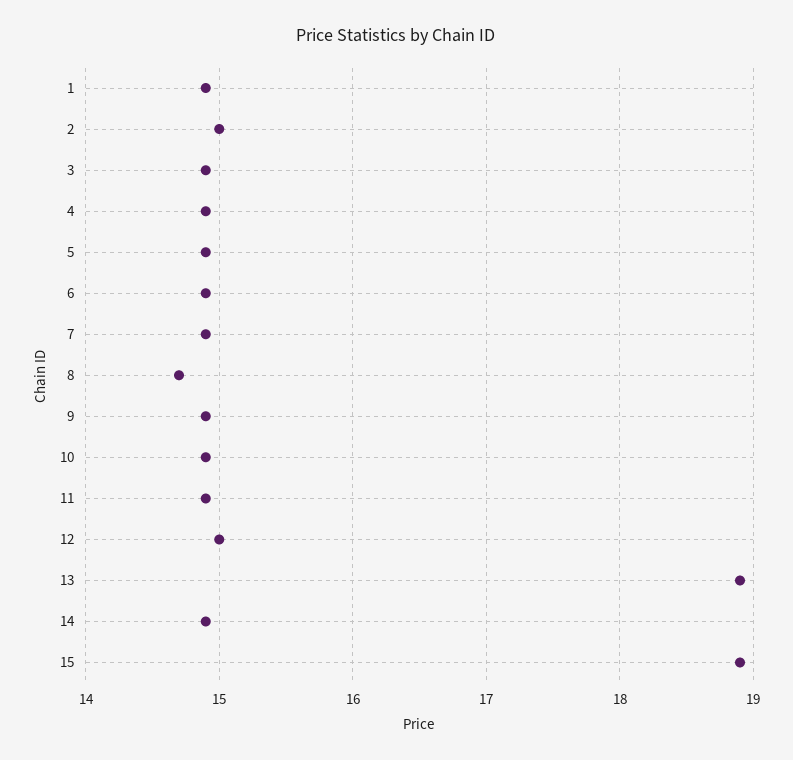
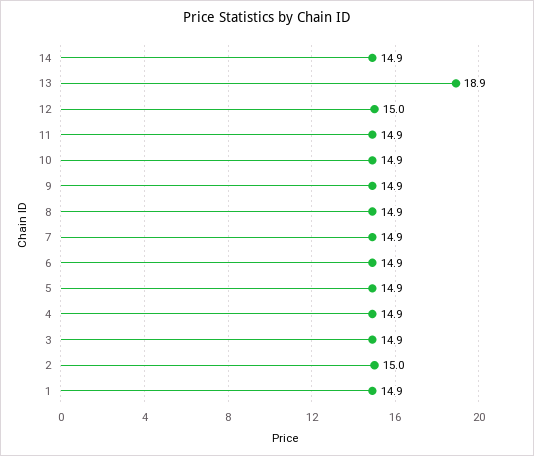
  {
    "1": 14.9,
    "2": 15,
    "3": 14.9,
    "4": 14.9,
    "5": 14.9,
    "6": 14.9,
    "7": 14.9,
-   "8": 14.7,
+   "8": 14.9,
    "9": 14.9,
    "10": 14.9,
    "11": 14.9,
    "12": 15,
    "13": 18.9,
-   "14": 14.9,
+   "14": 14.9
-   "15": 18.9
  }

